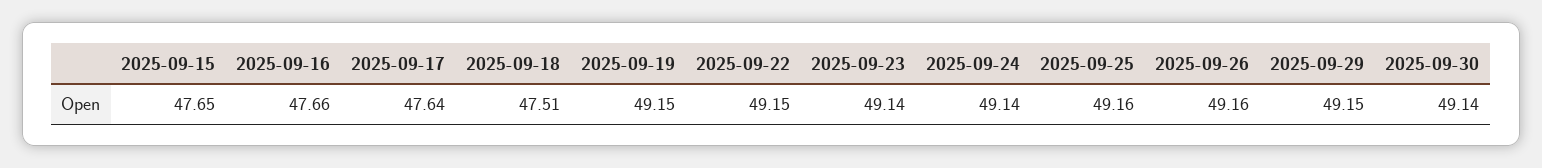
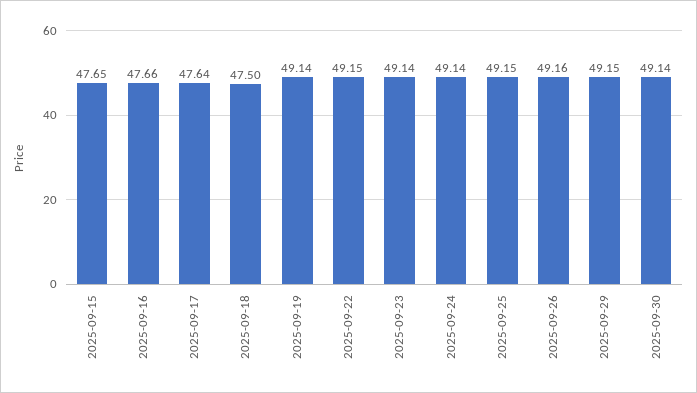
  {
    "2025-09-15": 47.65,
    "2025-09-16": 47.66,
    "2025-09-17": 47.64,
-   "2025-09-18": 47.51,
+   "2025-09-18": 47.5,
-   "2025-09-19": 49.15,
+   "2025-09-19": 49.14,
    "2025-09-22": 49.15,
    "2025-09-23": 49.14,
    "2025-09-24": 49.14,
-   "2025-09-25": 49.16,
+   "2025-09-25": 49.15,
    "2025-09-26": 49.16,
    "2025-09-29": 49.15,
    "2025-09-30": 49.14
  }

